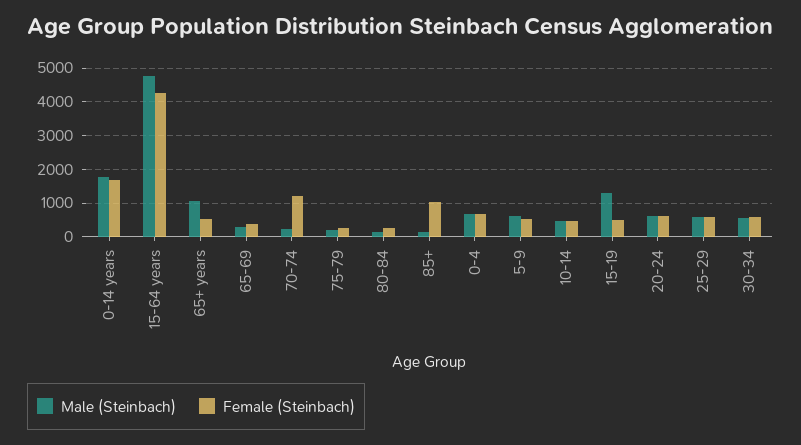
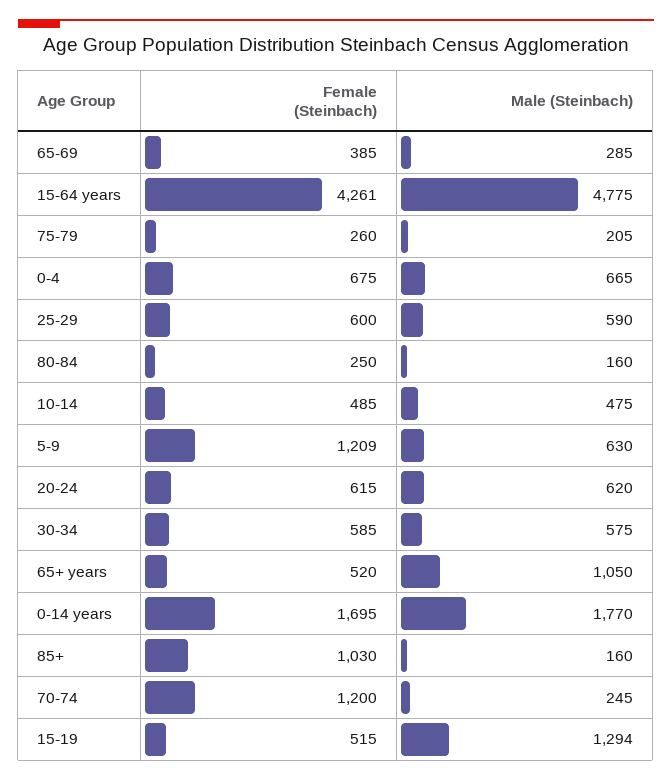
  {
    "Male (Steinbach)": {
      "0-14 years": 1770,
      "15-64 years": 4775,
      "65+ years": 1050,
      "65-69": 285,
      "70-74": 245,
      "75-79": 205,
      "80-84": 160,
      "85+": 160,
      "0-4": 665,
      "5-9": 630,
      "10-14": 475,
      "15-19": 1294,
      "20-24": 620,
      "25-29": 590,
      "30-34": 575
    },
    "Female (Steinbach)": {
      "0-14 years": 1695,
      "15-64 years": 4261,
      "65+ years": 520,
      "65-69": 385,
      "70-74": 1200,
      "75-79": 260,
      "80-84": 250,
      "85+": 1030,
      "0-4": 675,
-     "5-9": 600,
+     "5-9": 1209,
      "10-14": 485,
      "15-19": 515,
      "20-24": 615,
      "25-29": 600,
      "30-34": 585
    }
  }

